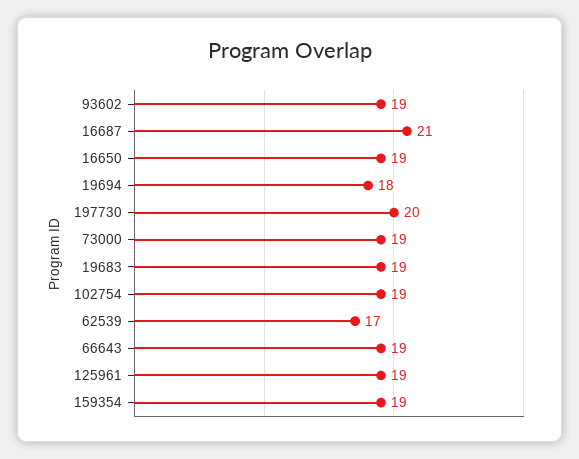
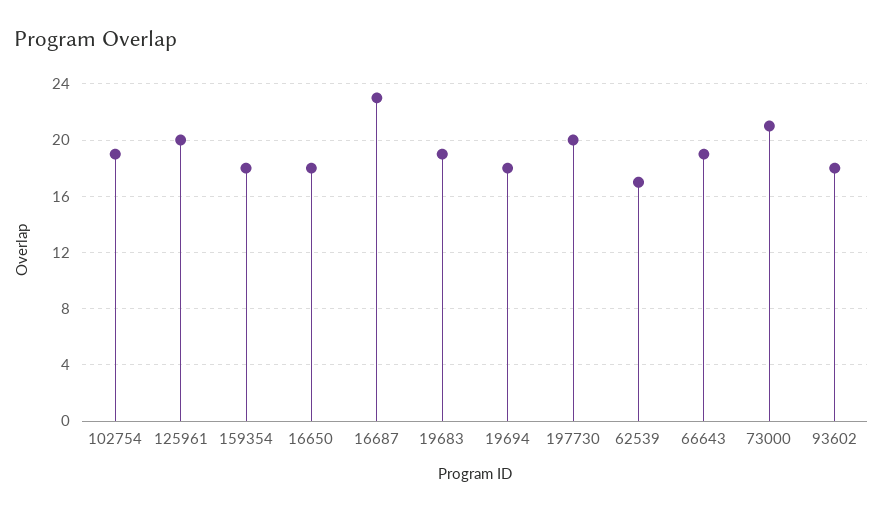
  {
-   "93602": 19,
+   "93602": 18,
-   "16687": 21,
+   "16687": 23,
-   "16650": 19,
+   "16650": 18,
    "19694": 18,
    "197730": 20,
-   "73000": 19,
+   "73000": 21,
    "19683": 19,
    "102754": 19,
    "62539": 17,
    "66643": 19,
-   "125961": 19,
+   "125961": 20,
-   "159354": 19
+   "159354": 18
  }

